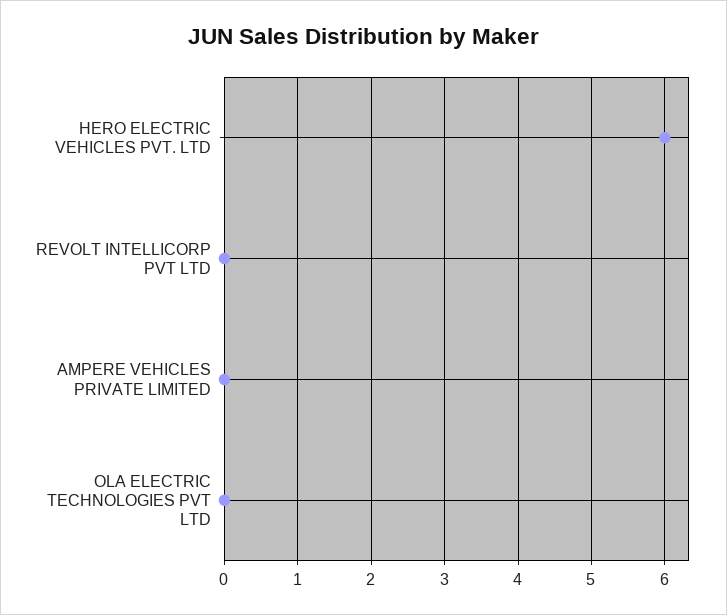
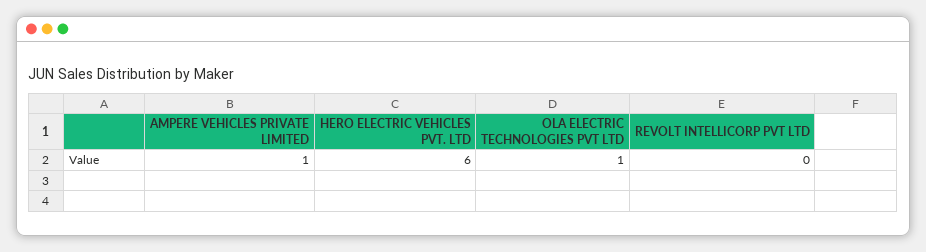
  {
    "HERO ELECTRIC VEHICLES PVT. LTD": 6,
    "REVOLT INTELLICORP PVT LTD": 0,
-   "AMPERE VEHICLES PRIVATE LIMITED": 0,
+   "AMPERE VEHICLES PRIVATE LIMITED": 1,
-   "OLA ELECTRIC TECHNOLOGIES PVT LTD": 0
+   "OLA ELECTRIC TECHNOLOGIES PVT LTD": 1
  }

